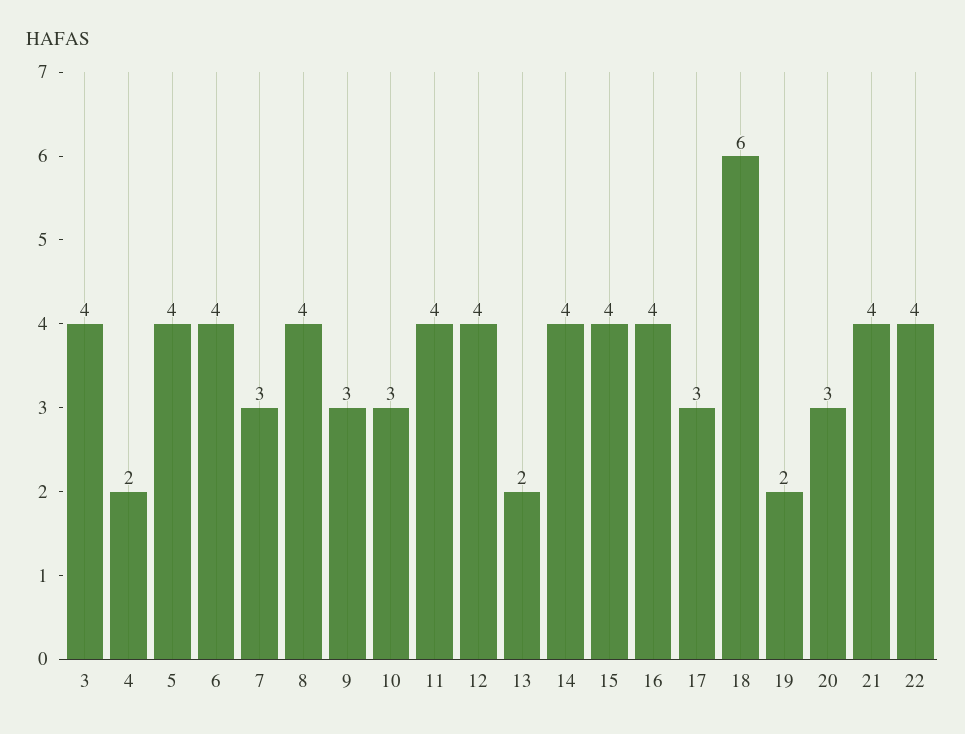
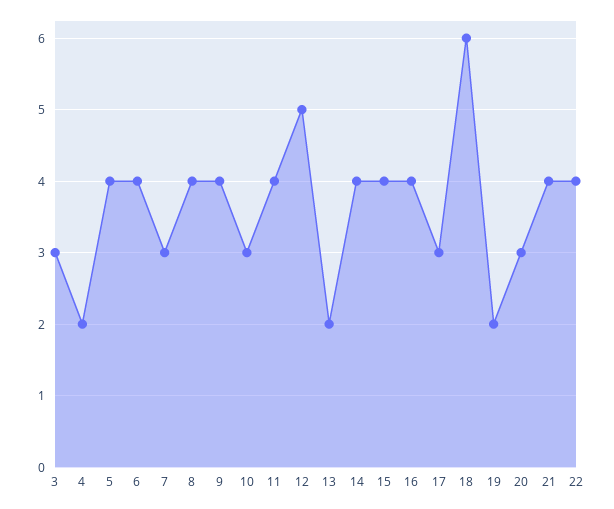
  {
-   "3": 4,
+   "3": 3,
    "4": 2,
    "5": 4,
    "6": 4,
    "7": 3,
    "8": 4,
-   "9": 3,
+   "9": 4,
    "10": 3,
    "11": 4,
-   "12": 4,
+   "12": 5,
    "13": 2,
    "14": 4,
    "15": 4,
    "16": 4,
    "17": 3,
    "18": 6,
    "19": 2,
    "20": 3,
    "21": 4,
    "22": 4
  }

